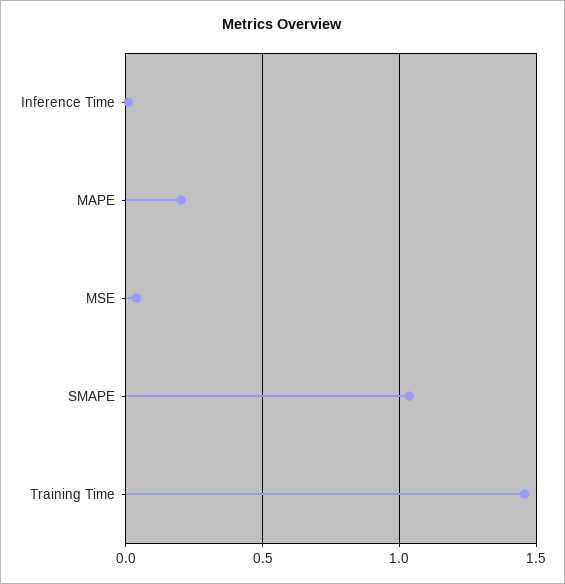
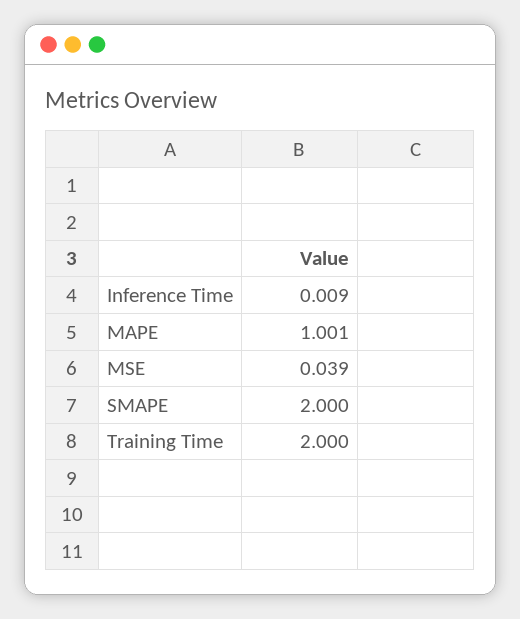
  {
    "Inference Time": 0.009,
-   "MAPE": 0.2,
+   "MAPE": 1.001,
    "MSE": 0.039,
-   "SMAPE": 1.05,
+   "SMAPE": 2,
-   "Training Time": 1.45
+   "Training Time": 2
  }

